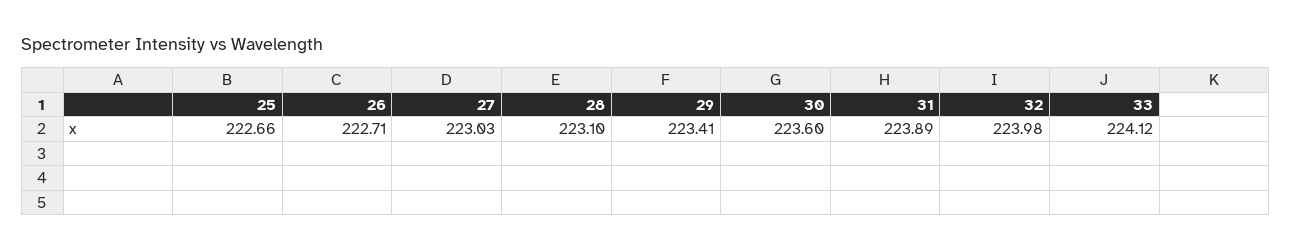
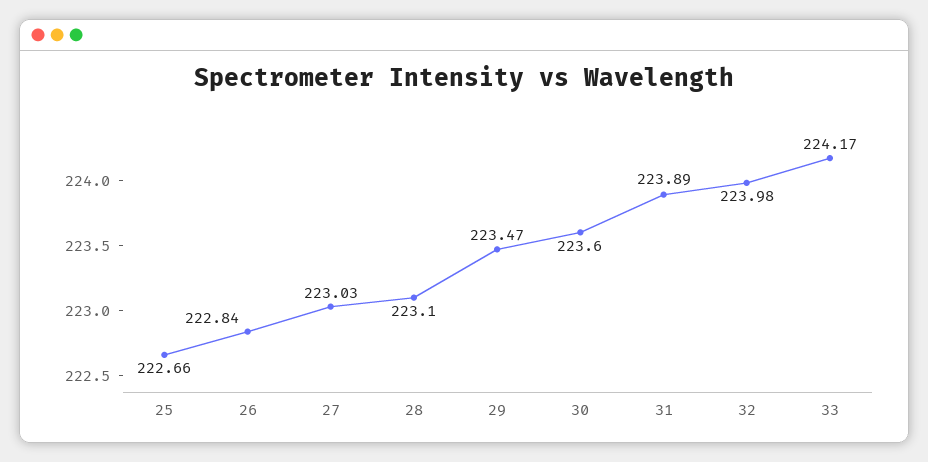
  {
    "25": 222.66,
-   "26": 222.71,
+   "26": 222.84,
    "27": 223.03,
    "28": 223.1,
-   "29": 223.41,
+   "29": 223.47,
    "30": 223.6,
    "31": 223.89,
    "32": 223.98,
-   "33": 224.12
+   "33": 224.17
  }

